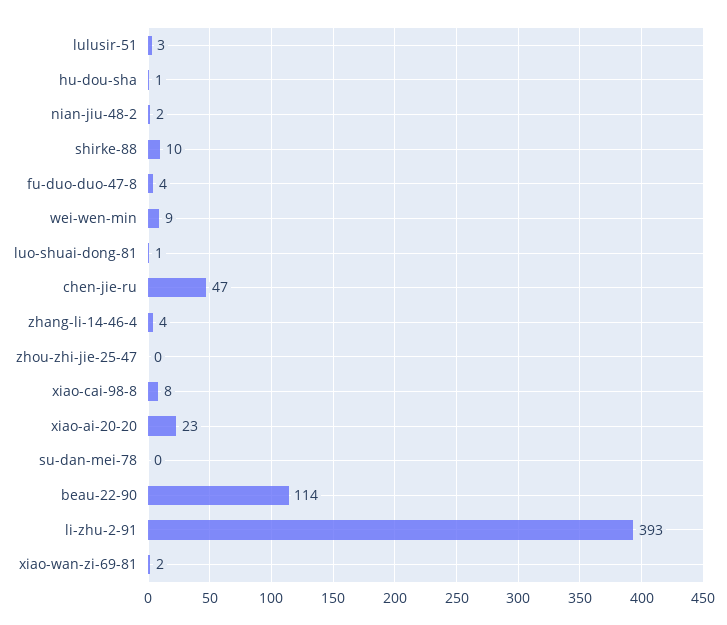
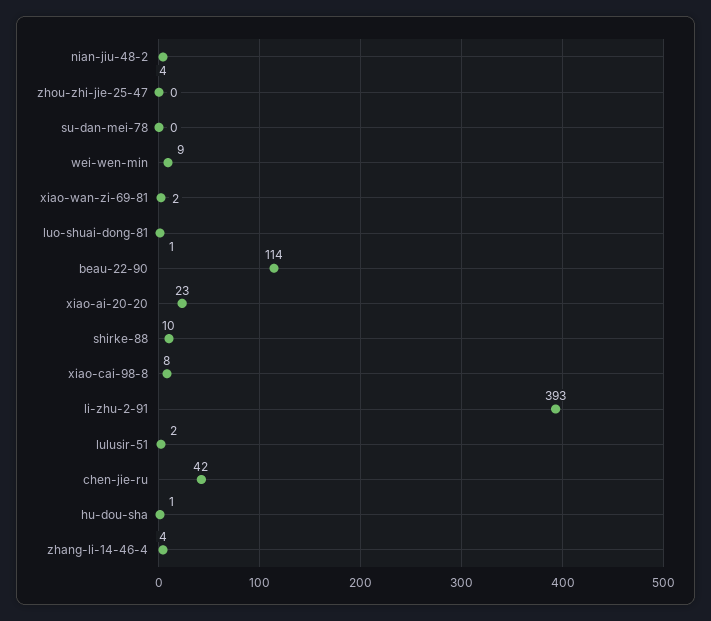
  {
-   "lulusir-51": 3,
+   "lulusir-51": 2,
    "hu-dou-sha": 1,
-   "nian-jiu-48-2": 2,
+   "nian-jiu-48-2": 4,
    "shirke-88": 10,
-   "fu-duo-duo-47-8": 4,
    "wei-wen-min": 9,
    "luo-shuai-dong-81": 1,
-   "chen-jie-ru": 47,
+   "chen-jie-ru": 42,
    "zhang-li-14-46-4": 4,
    "zhou-zhi-jie-25-47": 0,
    "xiao-cai-98-8": 8,
    "xiao-ai-20-20": 23,
    "su-dan-mei-78": 0,
    "beau-22-90": 114,
    "li-zhu-2-91": 393,
    "xiao-wan-zi-69-81": 2
  }

